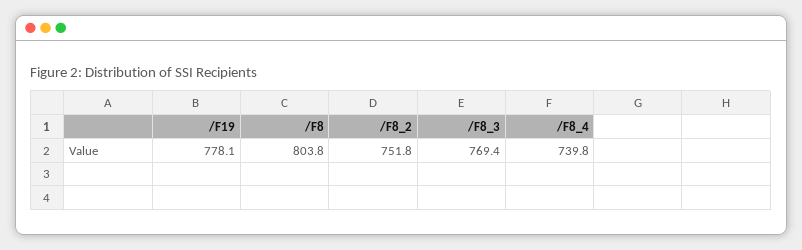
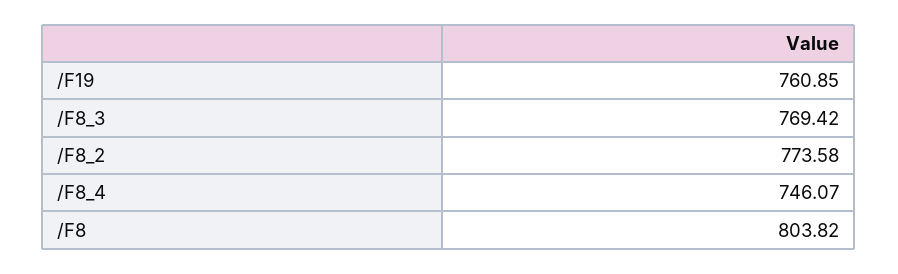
  {
-   "/F19": 778.1,
+   "/F19": 760.85,
    "/F8": 803.82,
-   "/F8_2": 751.8,
+   "/F8_2": 773.58,
    "/F8_3": 769.42,
-   "/F8_4": 739.8
+   "/F8_4": 746.07
  }

